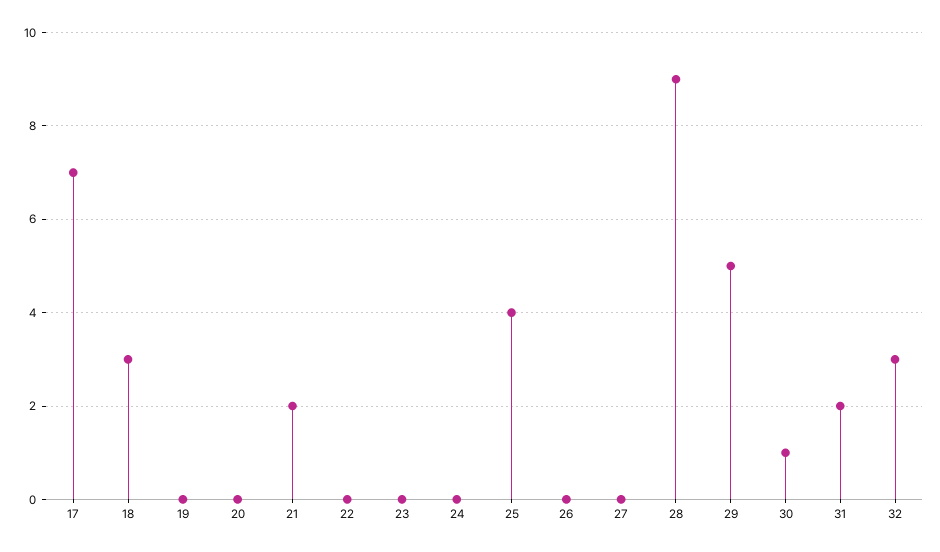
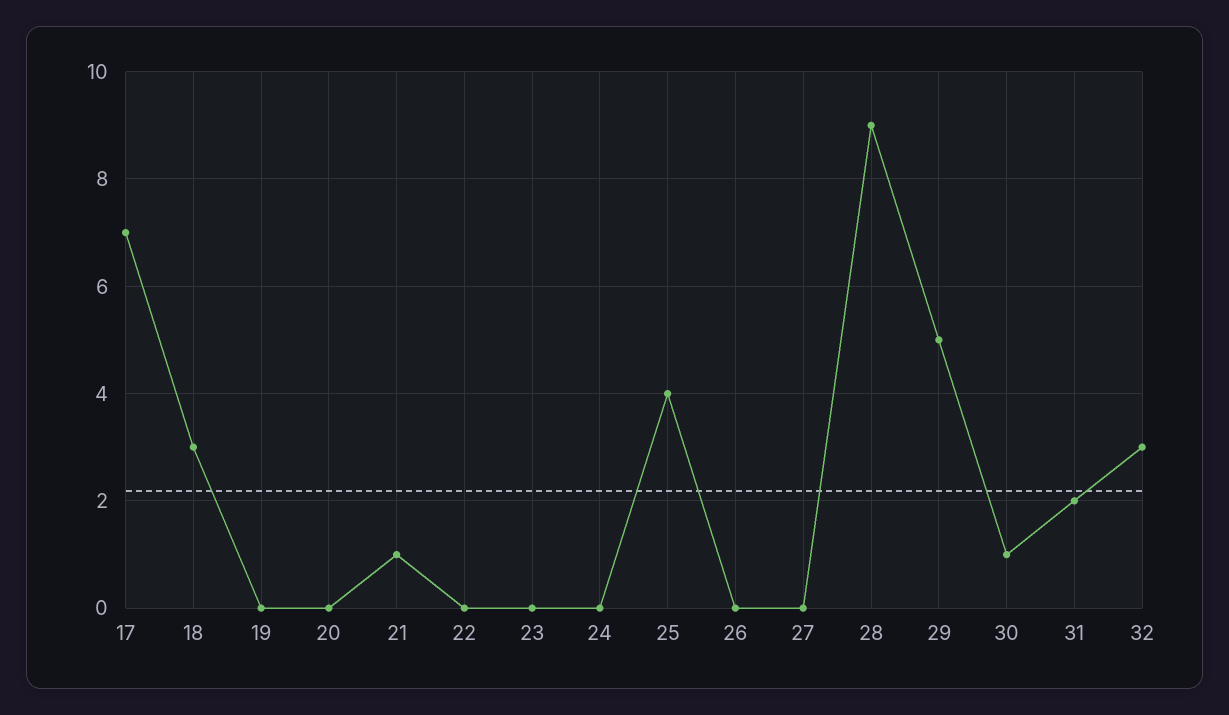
  {
    "17": 7,
    "18": 3,
    "19": 0,
    "20": 0,
-   "21": 2,
+   "21": 1,
    "22": 0,
    "23": 0,
    "24": 0,
    "25": 4,
    "26": 0,
    "27": 0,
    "28": 9,
    "29": 5,
    "30": 1,
    "31": 2,
    "32": 3
  }

